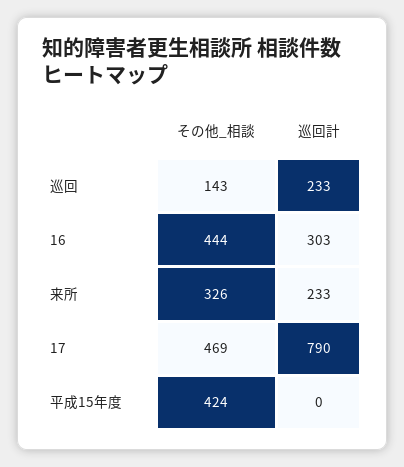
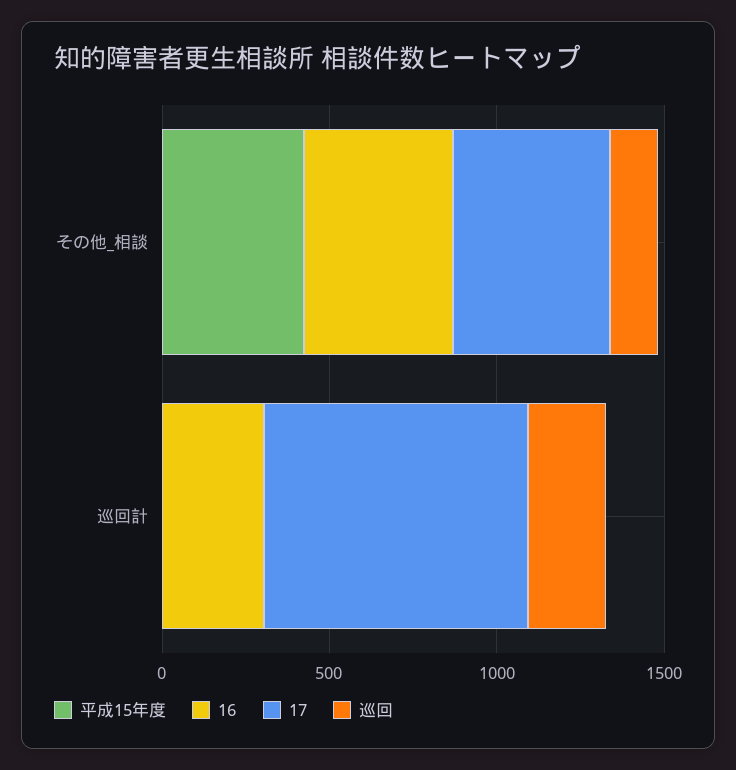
  {
    "巡回": {
      "その他_相談": 143,
      "巡回計": 233
    },
    "16": {
      "その他_相談": 444,
      "巡回計": 303
    },
-   "来所": {
-     "その他_相談": 326,
-     "巡回計": 233
-   },
    "17": {
      "その他_相談": 469,
      "巡回計": 790
    },
    "平成15年度": {
      "その他_相談": 424,
      "巡回計": 0
    }
  }

